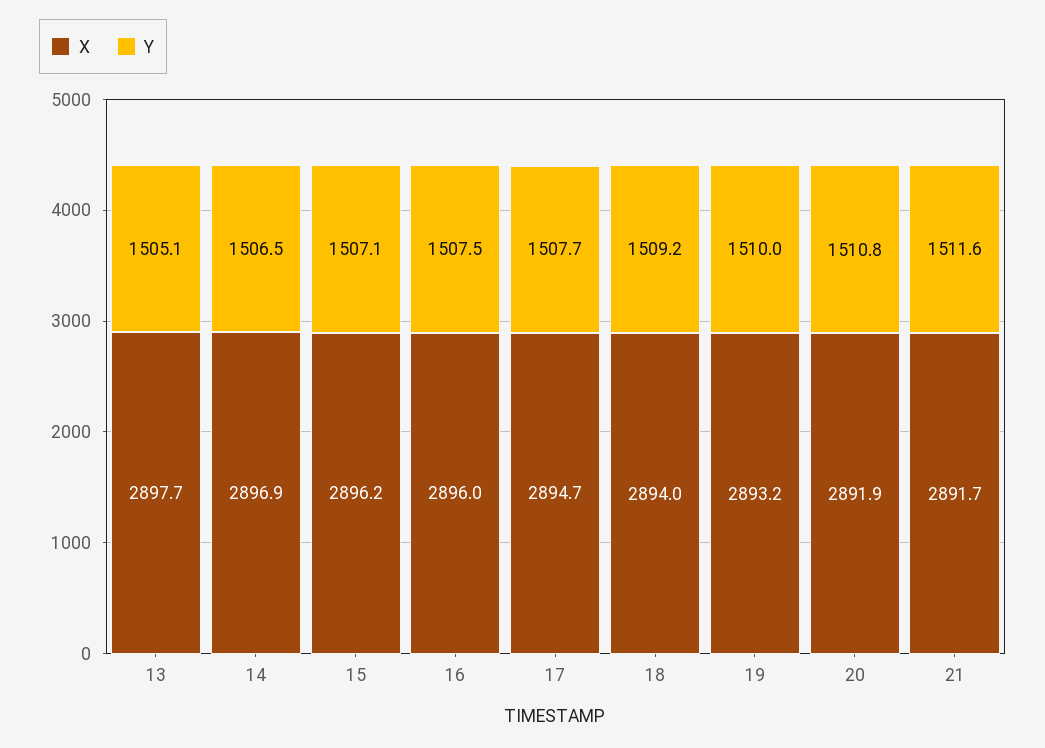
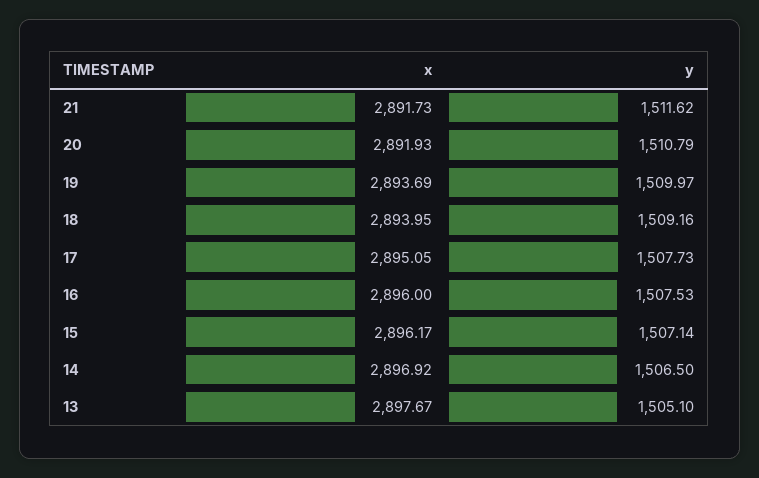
  {
    "X": {
      "13": 2897.67,
      "14": 2896.92,
      "15": 2896.17,
      "16": 2896,
-     "17": 2894.7,
+     "17": 2895.05,
      "18": 2893.95,
-     "19": 2893.2,
+     "19": 2893.69,
      "20": 2891.93,
      "21": 2891.73
    },
    "Y": {
      "13": 1505.1,
      "14": 1506.5,
      "15": 1507.14,
      "16": 1507.53,
      "17": 1507.73,
      "18": 1509.16,
      "19": 1509.97,
      "20": 1510.79,
      "21": 1511.62
    }
  }

